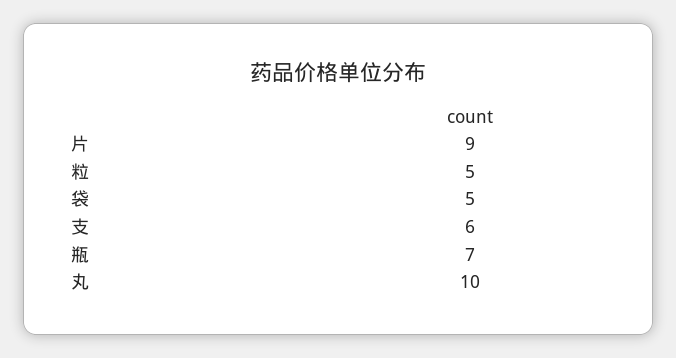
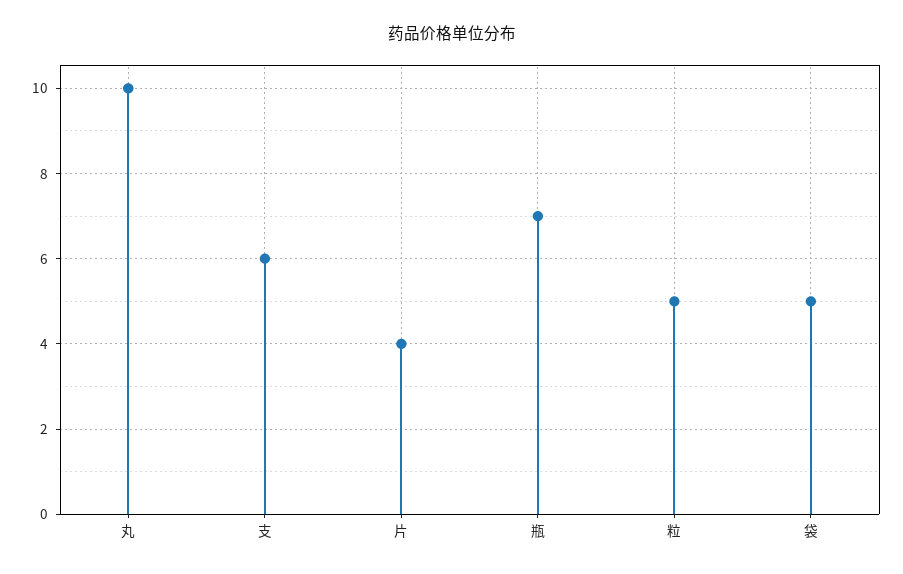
  {
-   "片": 9,
+   "片": 4,
    "粒": 5,
    "袋": 5,
    "支": 6,
    "瓶": 7,
    "丸": 10
  }

